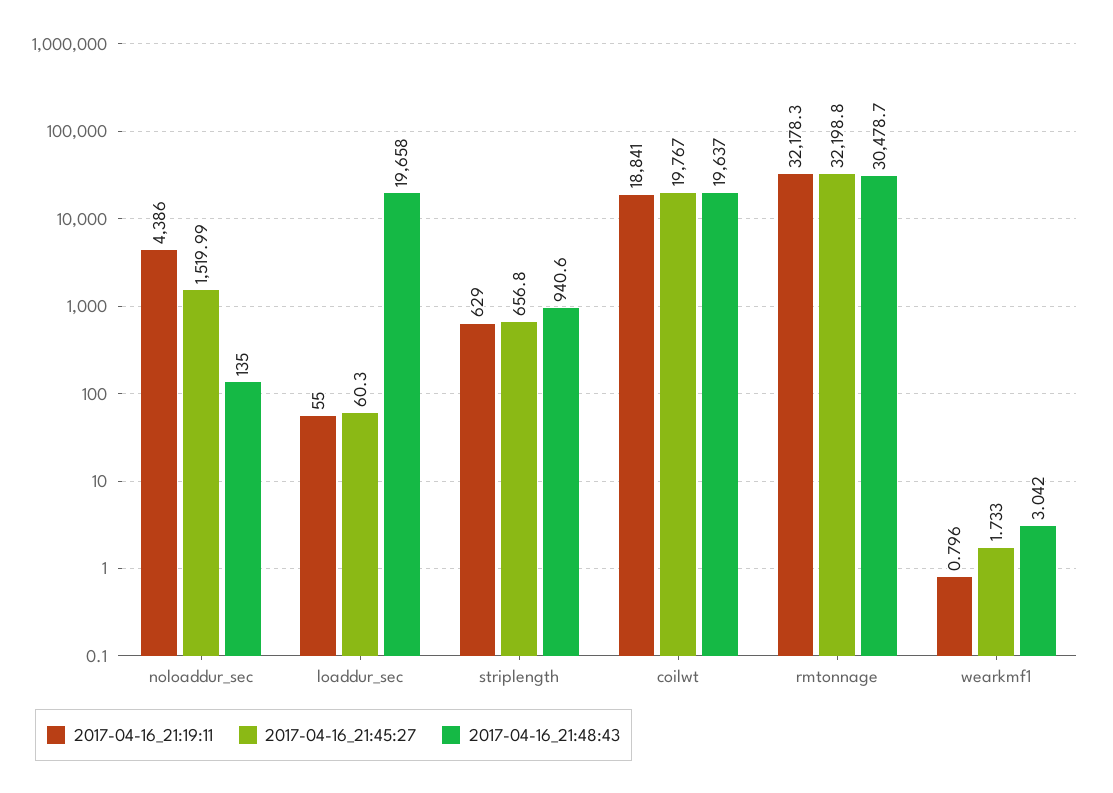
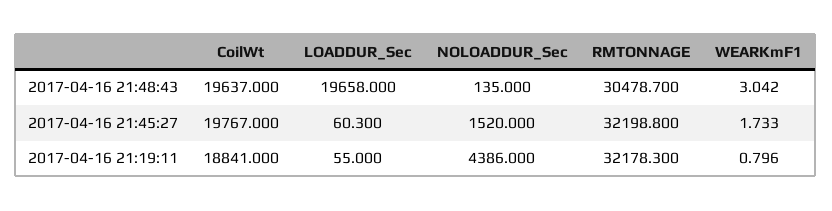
  {
    "2017-04-16_21:19:11": {
      "noloaddur_sec": 4386,
      "loaddur_sec": 55,
-     "striplength": 629,
      "coilwt": 18841,
      "rmtonnage": 32178.3,
      "wearkmf1": 0.796
    },
    "2017-04-16_21:45:27": {
-     "noloaddur_sec": 1519.99,
+     "noloaddur_sec": 1520,
      "loaddur_sec": 60.3,
-     "striplength": 656.8,
      "coilwt": 19767,
      "rmtonnage": 32198.8,
      "wearkmf1": 1.733
    },
    "2017-04-16_21:48:43": {
      "noloaddur_sec": 135,
      "loaddur_sec": 19658,
-     "striplength": 940.6,
      "coilwt": 19637,
      "rmtonnage": 30478.7,
      "wearkmf1": 3.042
    }
  }

